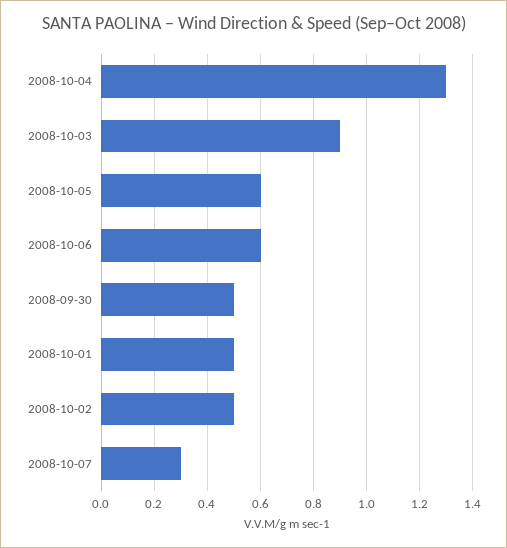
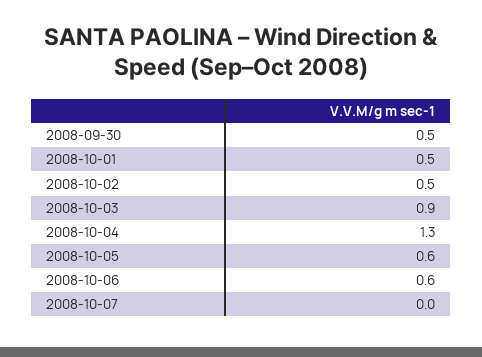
  {
    "2008-10-04": 1.3,
    "2008-10-03": 0.9,
    "2008-10-05": 0.6,
    "2008-10-06": 0.6,
    "2008-09-30": 0.5,
    "2008-10-01": 0.5,
    "2008-10-02": 0.5,
-   "2008-10-07": 0.3
+   "2008-10-07": 0
  }

